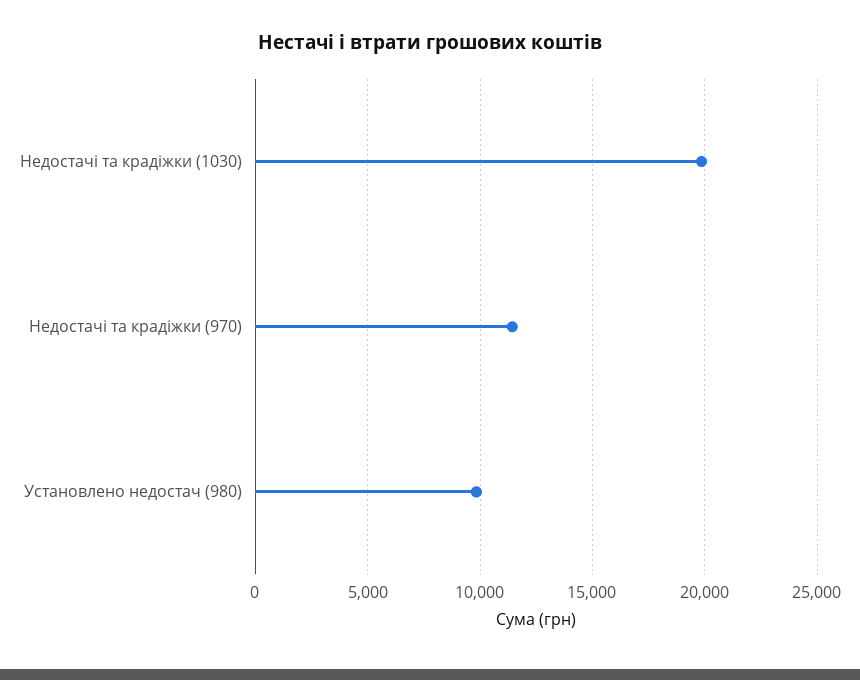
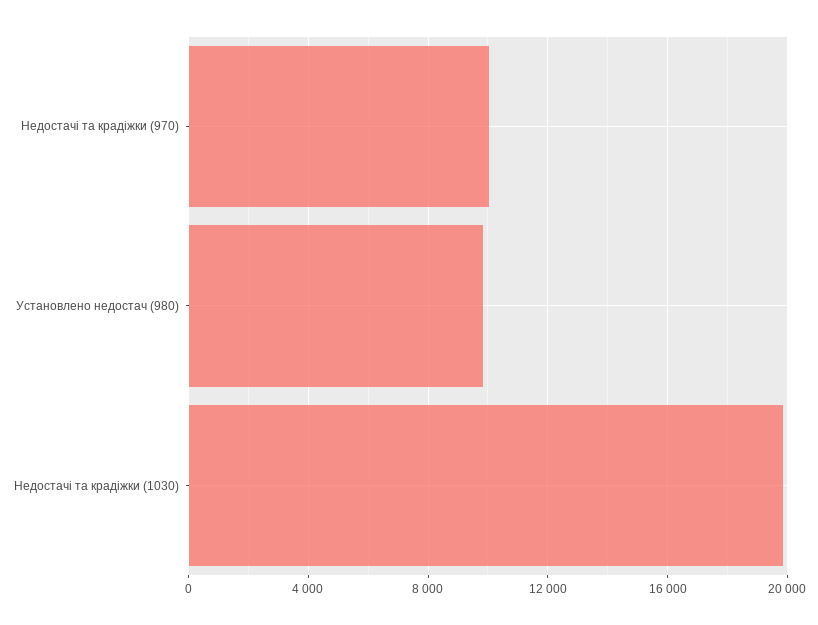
  {
    "Недостачі та крадіжки (1030)": 20000,
-   "Недостачі та крадіжки (970)": 11500,
+   "Недостачі та крадіжки (970)": 10000,
    "Установлено недостач (980)": 10000
  }

